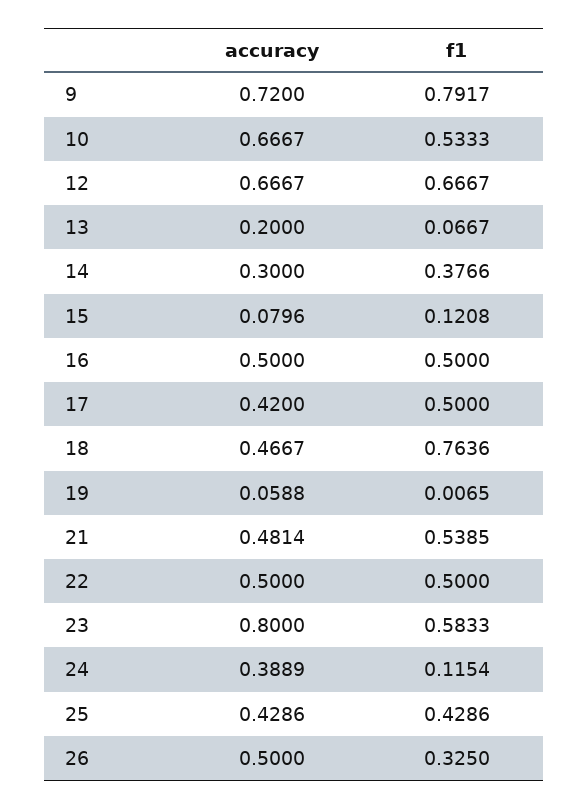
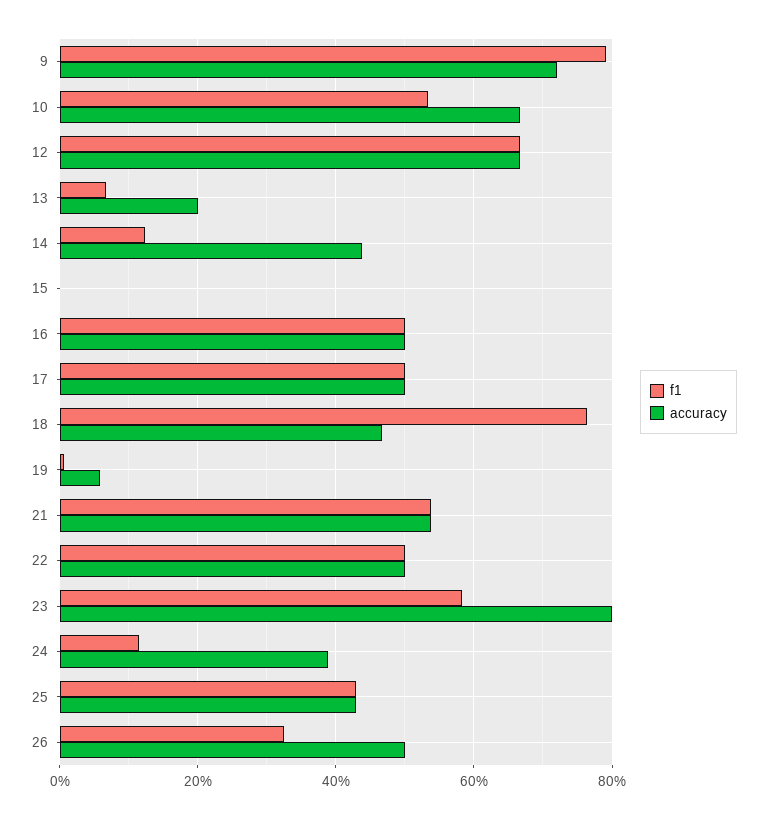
  {
    "accuracy": {
      "9": 0.72,
      "10": 0.6667,
      "12": 0.6667,
      "13": 0.2,
-     "14": 0.3,
+     "14": 0.44,
-     "15": 0.0796,
+     "15": 0,
      "16": 0.5,
-     "17": 0.42,
+     "17": 0.5,
      "18": 0.4667,
      "19": 0.0588,
-     "21": 0.4814,
+     "21": 0.54,
      "22": 0.5,
      "23": 0.8,
      "24": 0.3889,
      "25": 0.4286,
      "26": 0.5
    },
    "f1": {
      "9": 0.7917,
      "10": 0.5333,
      "12": 0.6667,
      "13": 0.0667,
-     "14": 0.3766,
+     "14": 0.12,
-     "15": 0.1208,
+     "15": 0,
      "16": 0.5,
      "17": 0.5,
      "18": 0.7636,
      "19": 0.0065,
      "21": 0.5385,
      "22": 0.5,
      "23": 0.5833,
      "24": 0.1154,
      "25": 0.4286,
      "26": 0.325
    }
  }

